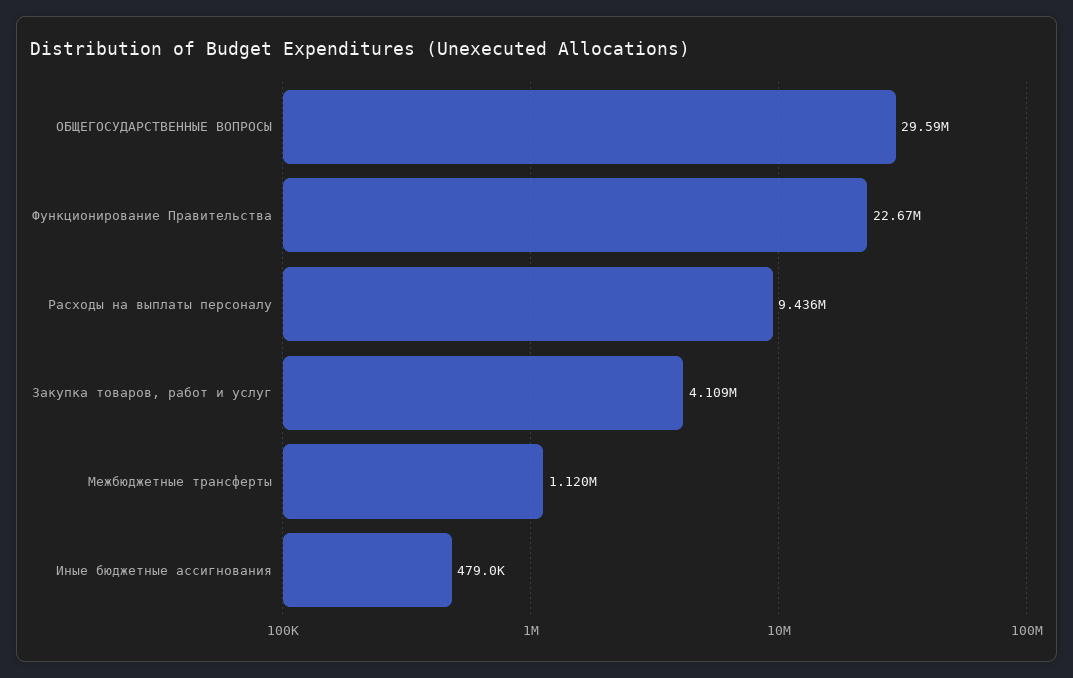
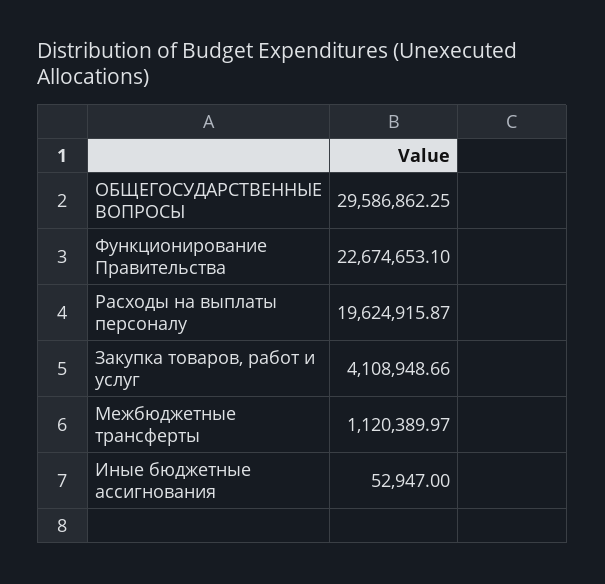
  {
    "ОБЩЕГОСУДАРСТВЕННЫЕ ВОПРОСЫ": 29586862.25,
    "Функционирование Правительства": 22674653.1,
-   "Расходы на выплаты персоналу": 9436000,
+   "Расходы на выплаты персоналу": 19624915.87,
    "Закупка товаров, работ и услуг": 4108948.66,
    "Межбюджетные трансферты": 1120389.97,
-   "Иные бюджетные ассигнования": 479000
+   "Иные бюджетные ассигнования": 52947
  }

